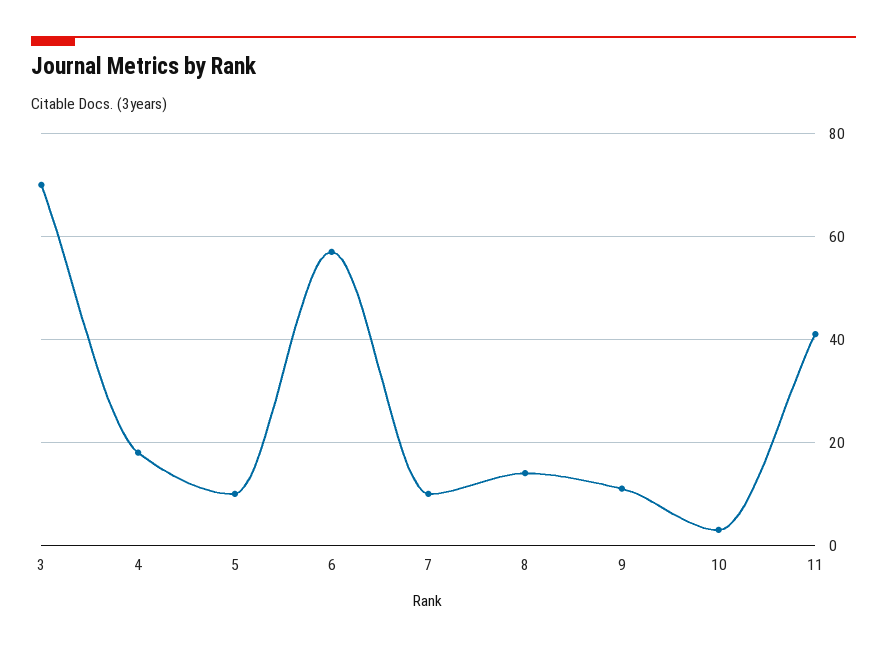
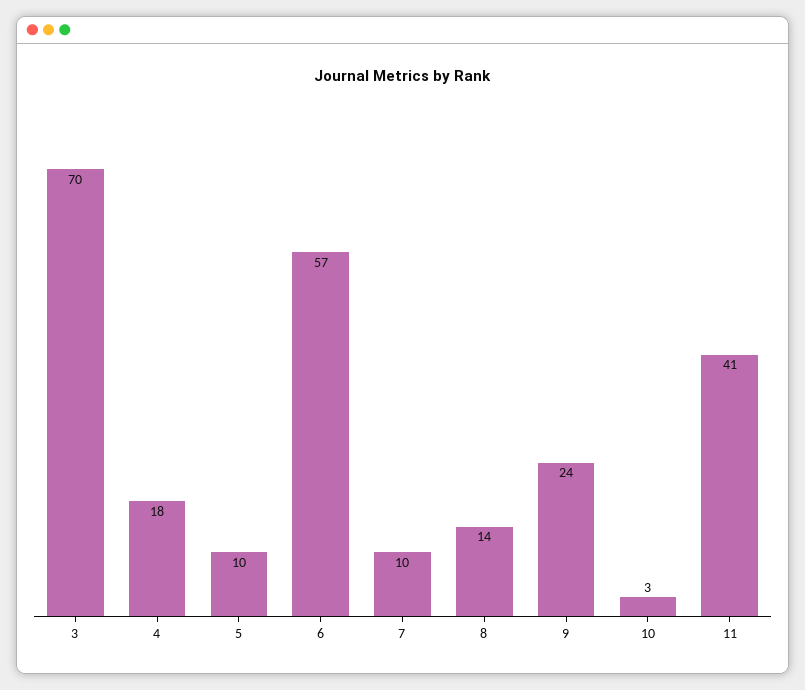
  {
    "3": 70,
    "4": 18,
    "5": 10,
    "6": 57,
    "7": 10,
    "8": 14,
-   "9": 10,
+   "9": 24,
    "10": 3,
    "11": 41
  }

